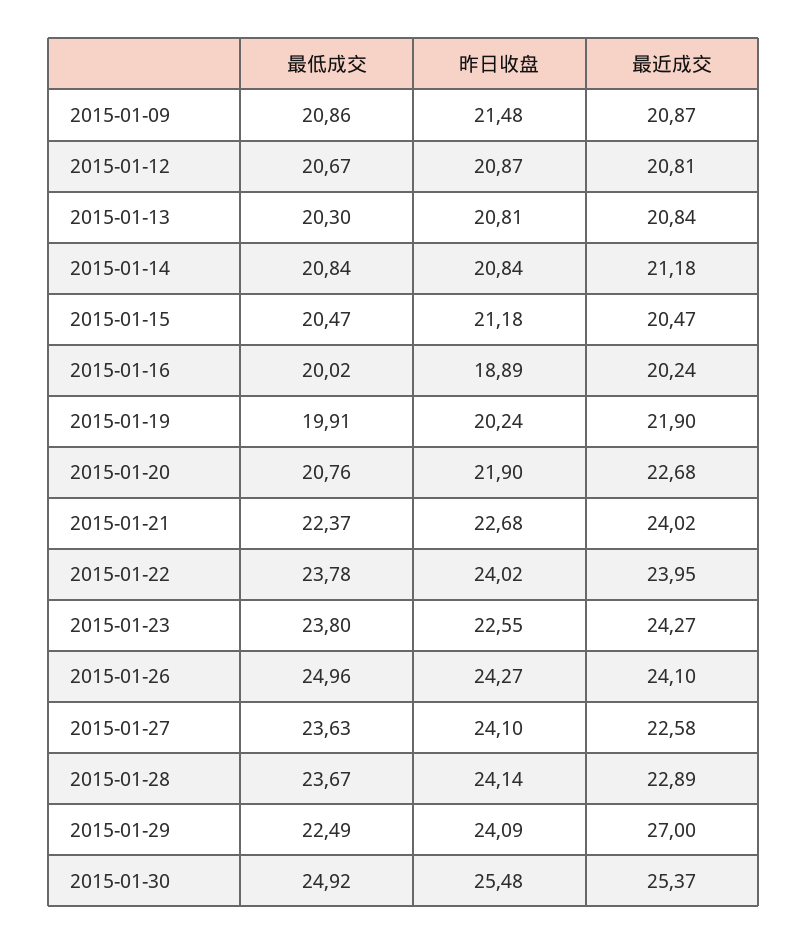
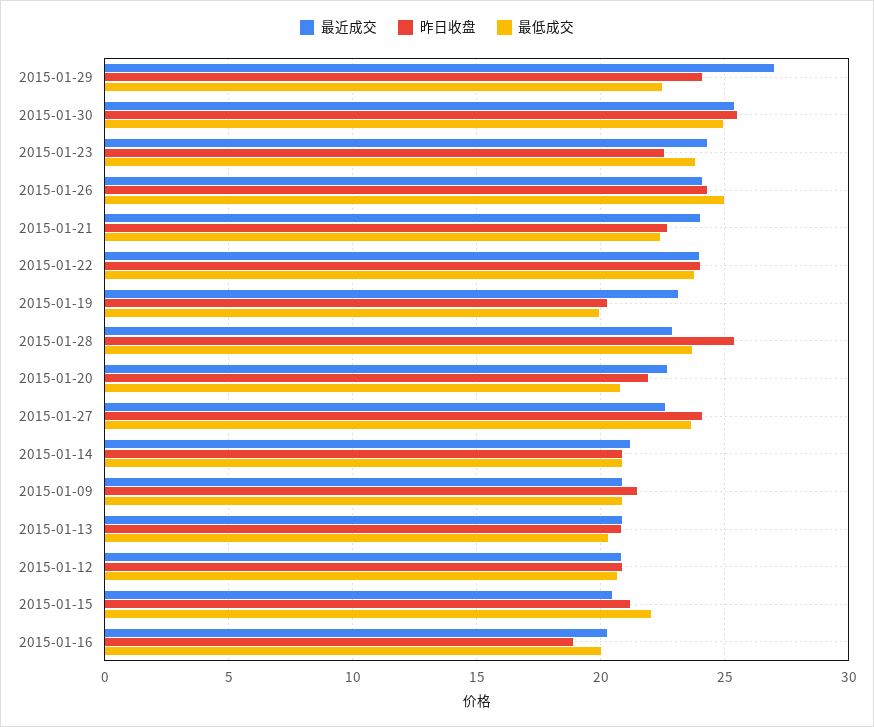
  {
    "最低成交": {
      "2015-01-09": 20.86,
      "2015-01-12": 20.67,
      "2015-01-13": 20.3,
      "2015-01-14": 20.84,
-     "2015-01-15": 20.47,
+     "2015-01-15": 22,
      "2015-01-16": 20.02,
      "2015-01-19": 19.91,
      "2015-01-20": 20.76,
      "2015-01-21": 22.37,
      "2015-01-22": 23.78,
      "2015-01-23": 23.8,
      "2015-01-26": 24.96,
      "2015-01-27": 23.63,
      "2015-01-28": 23.67,
      "2015-01-29": 22.49,
      "2015-01-30": 24.92
    },
    "昨日收盘": {
      "2015-01-09": 21.48,
      "2015-01-12": 20.87,
      "2015-01-13": 20.81,
      "2015-01-14": 20.84,
      "2015-01-15": 21.18,
      "2015-01-16": 18.89,
      "2015-01-19": 20.24,
      "2015-01-20": 21.9,
      "2015-01-21": 22.68,
      "2015-01-22": 24.02,
      "2015-01-23": 22.55,
      "2015-01-26": 24.27,
      "2015-01-27": 24.1,
-     "2015-01-28": 24.14,
+     "2015-01-28": 25.5,
      "2015-01-29": 24.09,
      "2015-01-30": 25.48
    },
    "最近成交": {
      "2015-01-09": 20.87,
      "2015-01-12": 20.81,
      "2015-01-13": 20.84,
      "2015-01-14": 21.18,
      "2015-01-15": 20.47,
      "2015-01-16": 20.24,
-     "2015-01-19": 21.9,
+     "2015-01-19": 23,
      "2015-01-20": 22.68,
      "2015-01-21": 24.02,
      "2015-01-22": 23.95,
      "2015-01-23": 24.27,
      "2015-01-26": 24.1,
      "2015-01-27": 22.58,
      "2015-01-28": 22.89,
      "2015-01-29": 27,
      "2015-01-30": 25.37
    }
  }

